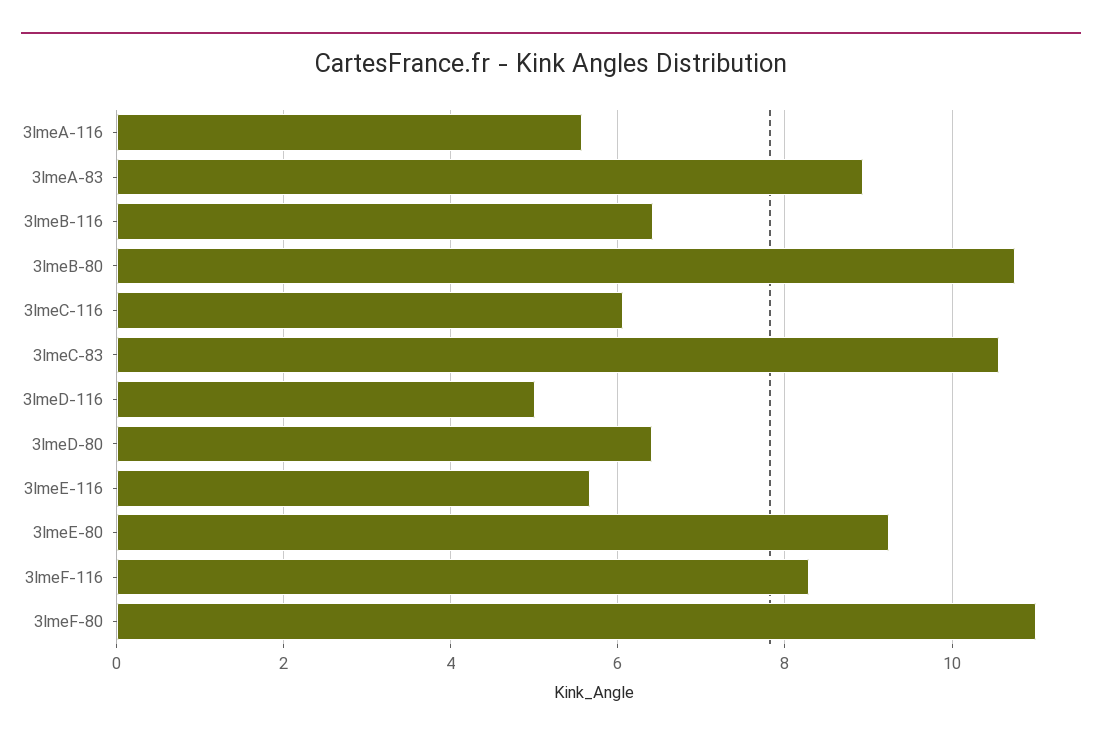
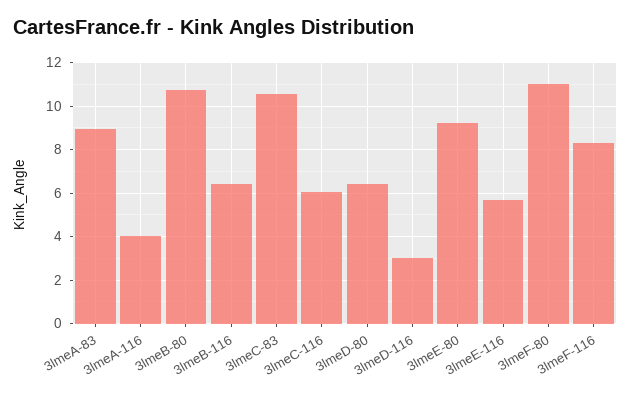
  {
-   "3lmeA-116": 5.6,
+   "3lmeA-116": 4,
    "3lmeA-83": 9,
    "3lmeB-116": 6.4,
    "3lmeB-80": 10.8,
    "3lmeC-116": 6,
    "3lmeC-83": 10.6,
-   "3lmeD-116": 5,
+   "3lmeD-116": 3,
    "3lmeD-80": 6.4,
    "3lmeE-116": 5.6,
    "3lmeE-80": 9.2,
    "3lmeF-116": 8.2,
    "3lmeF-80": 11
  }

